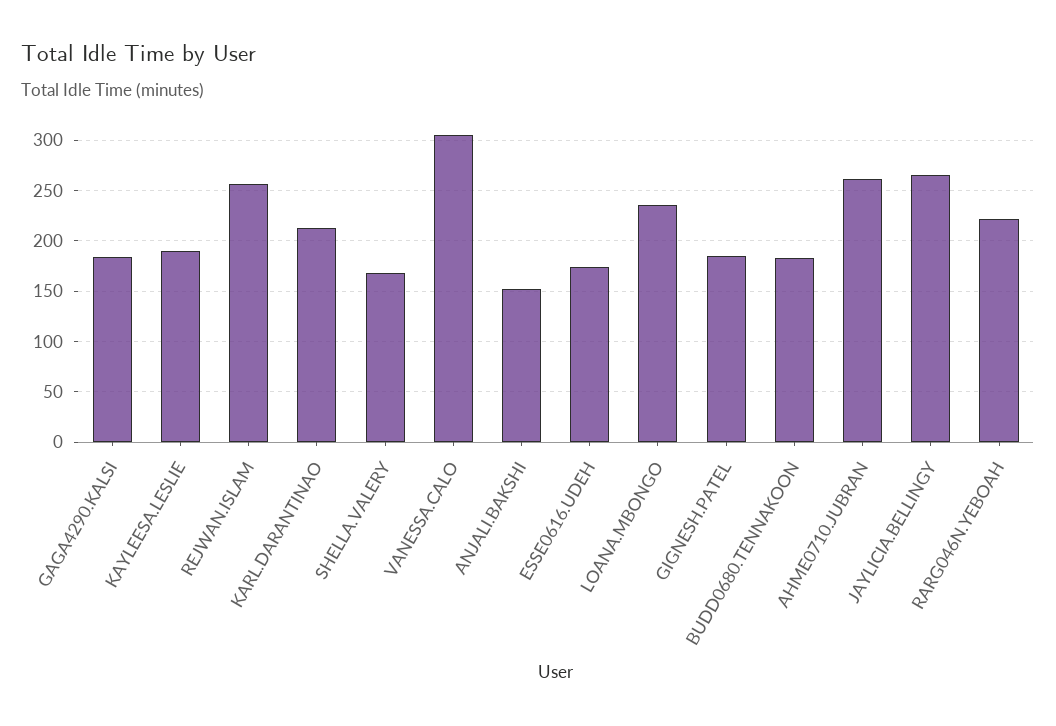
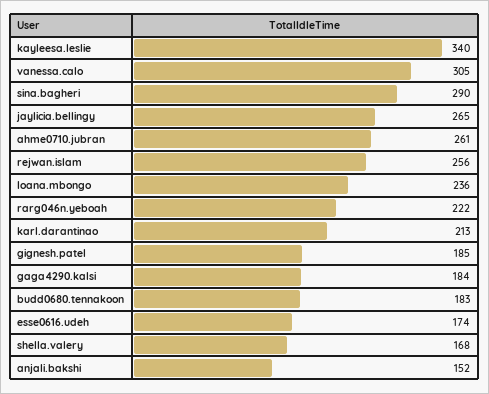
  {
    "GAGA4290.KALSI": 184,
-   "KAYLEESA.LESLIE": 190,
+   "KAYLEESA.LESLIE": 340,
    "REJWAN.ISLAM": 256,
    "KARL.DARANTINAO": 213,
    "SHELLA.VALERY": 168,
    "VANESSA.CALO": 305,
    "ANJALI.BAKSHI": 152,
    "ESSE0616.UDEH": 174,
    "LOANA.MBONGO": 236,
    "GIGNESH.PATEL": 185,
    "BUDD0680.TENNAKOON": 183,
    "AHME0710.JUBRAN": 261,
    "JAYLICIA.BELLINGY": 265,
-   "RARG046N.YEBOAH": 222
+   "RARG046N.YEBOAH": 222,
+   "sina.bagheri": 290
  }

